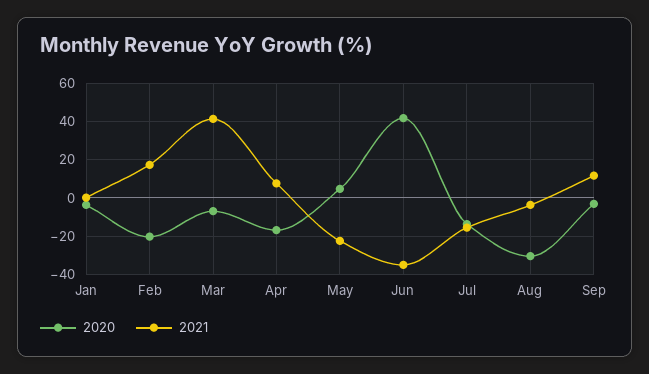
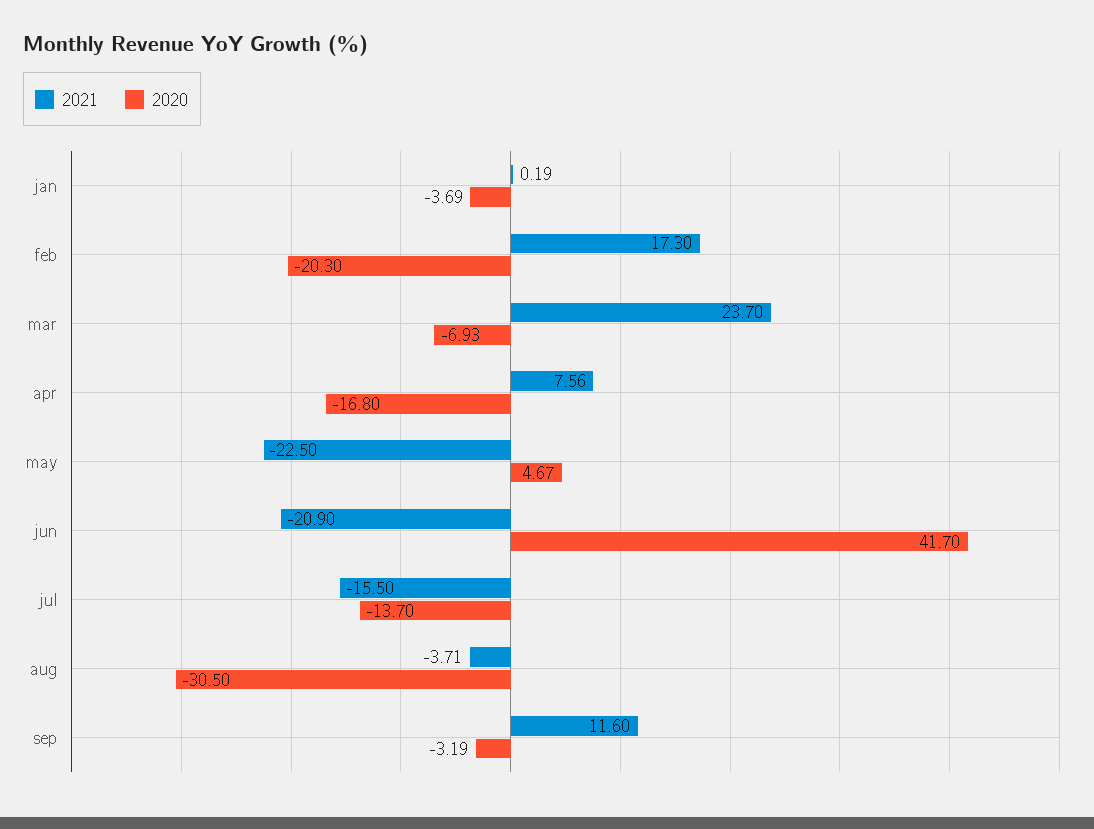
  {
    "2020": {
      "Jan": -3.69,
      "Feb": -20.3,
      "Mar": -6.93,
      "Apr": -16.8,
      "May": 4.67,
      "Jun": 41.7,
      "Jul": -13.7,
      "Aug": -30.5,
      "Sep": -3.19
    },
    "2021": {
      "Jan": 0.19,
      "Feb": 17.3,
-     "Mar": 40,
+     "Mar": 23.7,
      "Apr": 7.56,
      "May": -22.5,
-     "Jun": -35,
+     "Jun": -20.9,
      "Jul": -15.5,
      "Aug": -3.71,
      "Sep": 11.6
    }
  }

